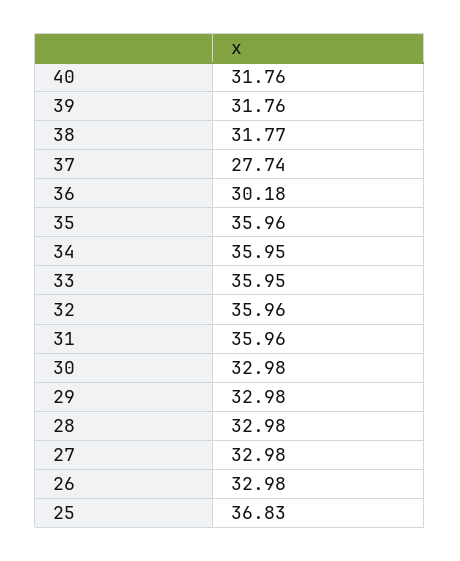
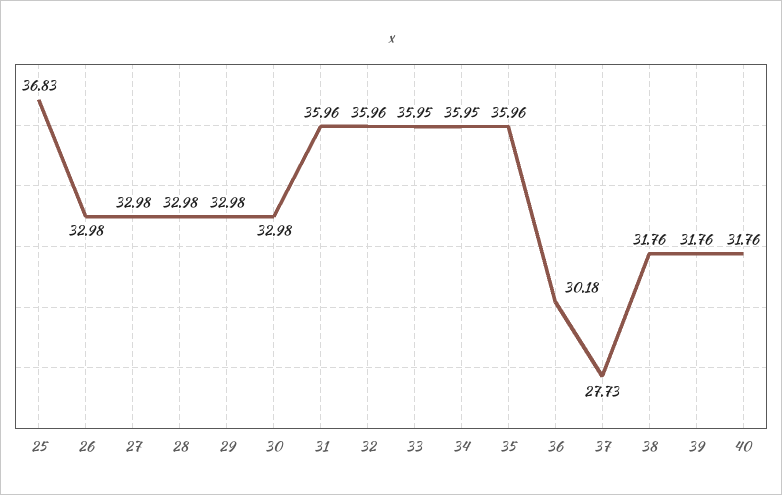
  {
    "40": 31.76,
    "39": 31.76,
-   "38": 31.77,
+   "38": 31.76,
-   "37": 27.74,
+   "37": 27.73,
    "36": 30.18,
    "35": 35.96,
    "34": 35.95,
    "33": 35.95,
    "32": 35.96,
    "31": 35.96,
    "30": 32.98,
    "29": 32.98,
    "28": 32.98,
    "27": 32.98,
    "26": 32.98,
    "25": 36.83
  }

